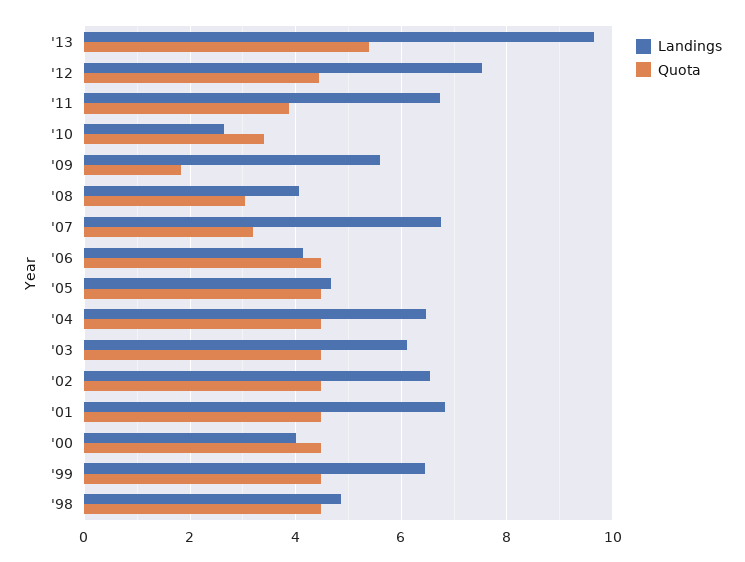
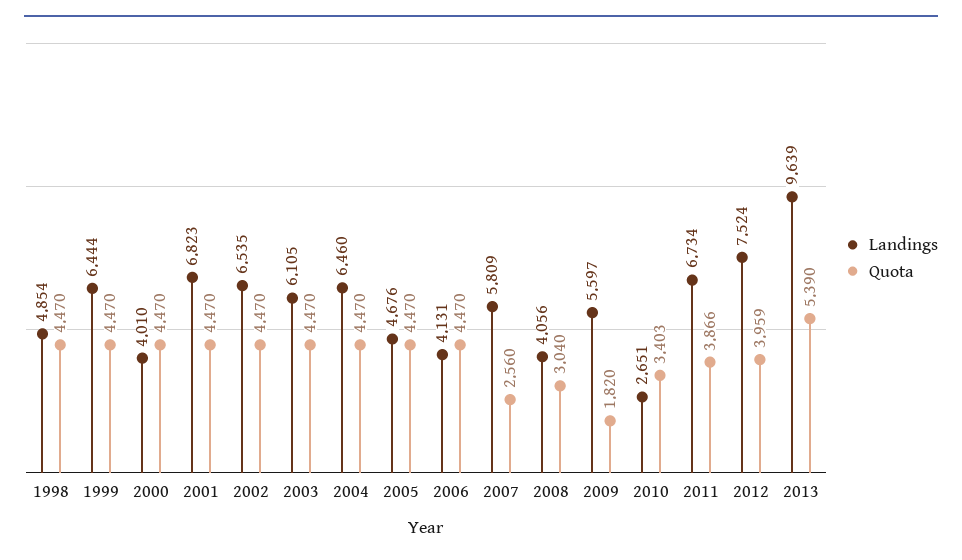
  {
    "Landings": {
      "'13": 9.639,
      "'12": 7.524,
      "'11": 6.734,
      "'10": 2.651,
      "'09": 5.597,
      "'08": 4.056,
-     "'07": 6.8,
+     "'07": 5.809,
      "'06": 4.131,
      "'05": 4.676,
      "'04": 6.46,
      "'03": 6.105,
      "'02": 6.535,
      "'01": 6.823,
      "'00": 4.01,
      "'99": 6.444,
      "'98": 4.854
    },
    "Quota": {
      "'13": 5.39,
-     "'12": 4.4,
+     "'12": 3.959,
      "'11": 3.866,
      "'10": 3.403,
      "'09": 1.82,
      "'08": 3.04,
-     "'07": 3.2,
+     "'07": 2.56,
      "'06": 4.47,
      "'05": 4.47,
      "'04": 4.47,
      "'03": 4.47,
      "'02": 4.47,
      "'01": 4.47,
      "'00": 4.47,
      "'99": 4.47,
      "'98": 4.47
    }
  }

